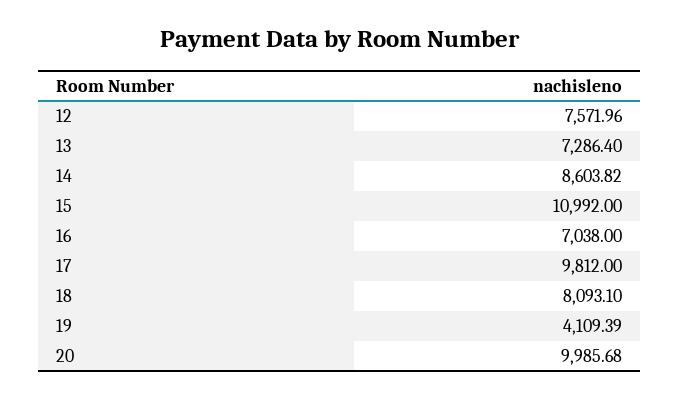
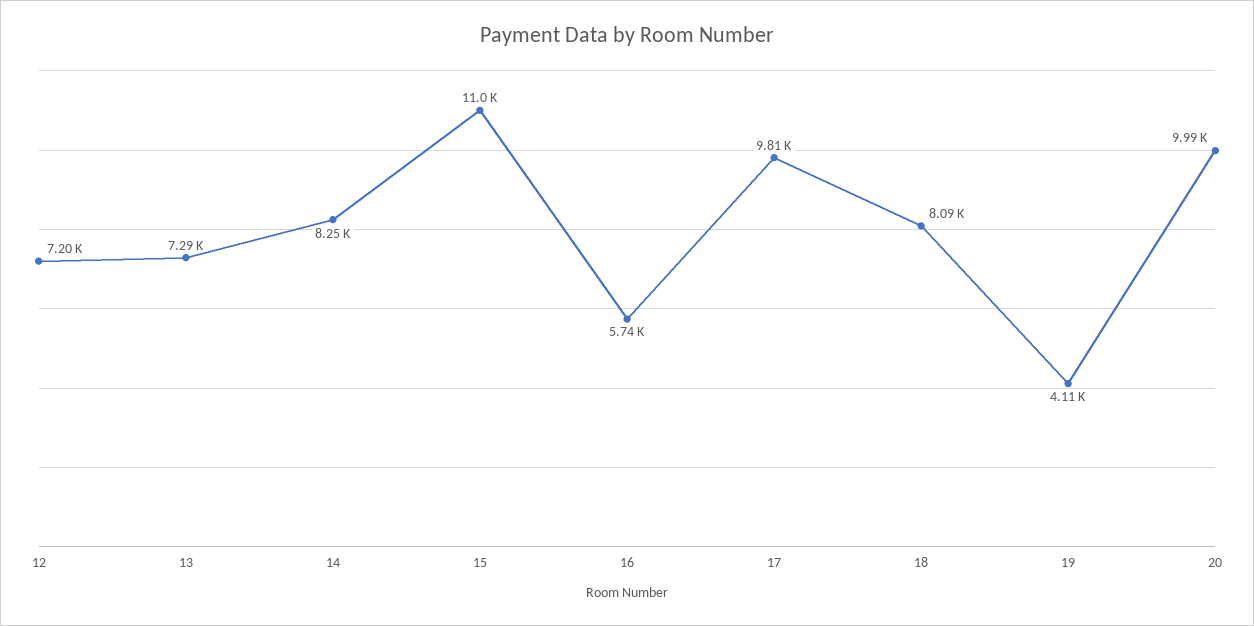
  {
-   "12": 7571.96,
+   "12": 7200,
    "13": 7286.4,
-   "14": 8603.82,
+   "14": 8250,
    "15": 10992,
-   "16": 7038,
+   "16": 5740,
    "17": 9812,
    "18": 8093.1,
    "19": 4109.39,
    "20": 9985.68
  }

